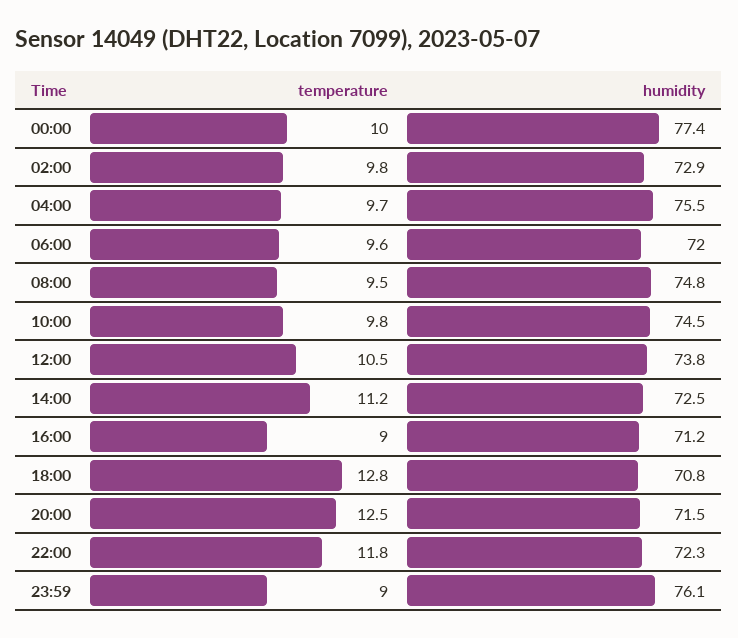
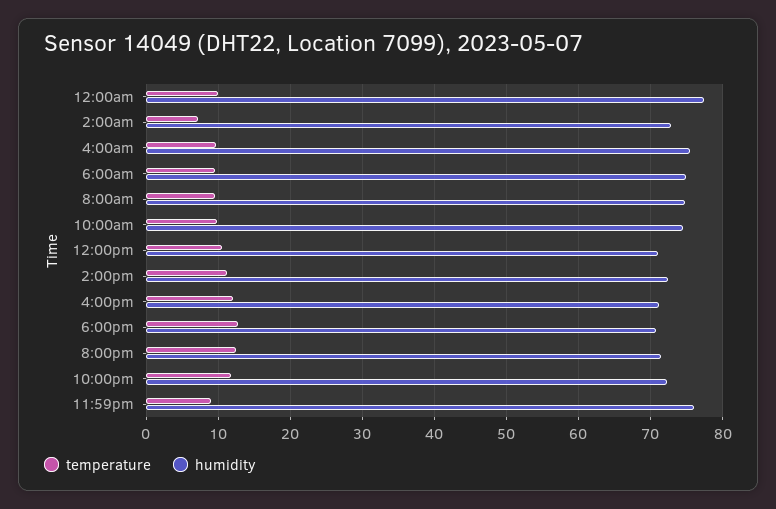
  {
    "temperature": {
      "00:00": 10,
-     "02:00": 9.8,
+     "02:00": 7,
      "04:00": 9.7,
      "06:00": 9.6,
      "08:00": 9.5,
      "10:00": 9.8,
      "12:00": 10.5,
      "14:00": 11.2,
-     "16:00": 9,
+     "16:00": 12,
      "18:00": 12.8,
      "20:00": 12.5,
      "22:00": 11.8,
      "23:59": 9
    },
    "humidity": {
      "00:00": 77.4,
      "02:00": 72.9,
      "04:00": 75.5,
-     "06:00": 72,
+     "06:00": 75,
      "08:00": 74.8,
      "10:00": 74.5,
-     "12:00": 73.8,
+     "12:00": 71,
      "14:00": 72.5,
      "16:00": 71.2,
      "18:00": 70.8,
      "20:00": 71.5,
      "22:00": 72.3,
      "23:59": 76.1
    }
  }

